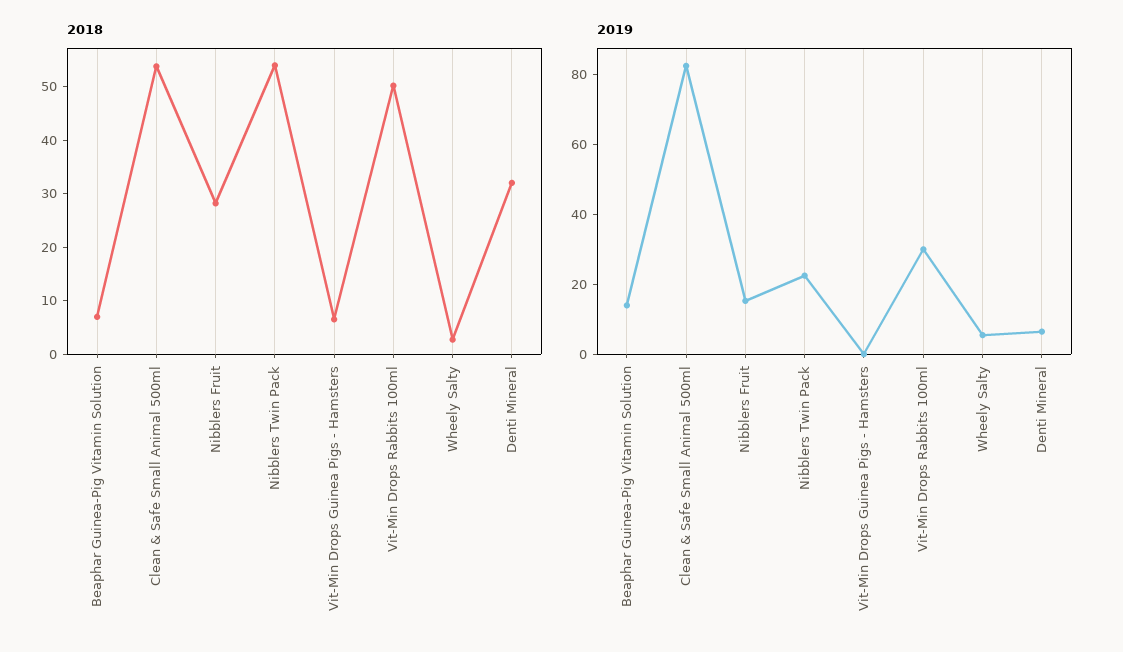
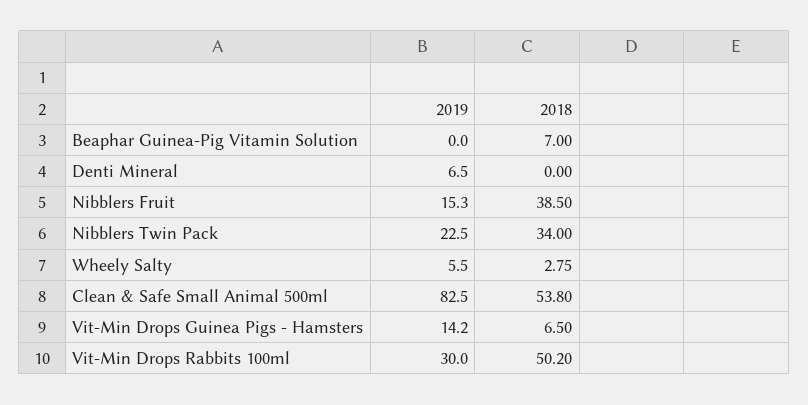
  {
    "2018": {
      "Beaphar Guinea-Pig Vitamin Solution": 7,
      "Clean & Safe Small Animal 500ml": 53.8,
-     "Nibblers Fruit": 28,
+     "Nibblers Fruit": 38.5,
-     "Nibblers Twin Pack": 54,
+     "Nibblers Twin Pack": 34,
      "Vit-Min Drops Guinea Pigs - Hamsters": 6.5,
      "Vit-Min Drops Rabbits 100ml": 50.2,
      "Wheely Salty": 2.75,
-     "Denti Mineral": 32
+     "Denti Mineral": 0
    },
    "2019": {
-     "Beaphar Guinea-Pig Vitamin Solution": 15,
+     "Beaphar Guinea-Pig Vitamin Solution": 0,
      "Clean & Safe Small Animal 500ml": 82.5,
      "Nibblers Fruit": 15.3,
      "Nibblers Twin Pack": 22.5,
-     "Vit-Min Drops Guinea Pigs - Hamsters": 0,
+     "Vit-Min Drops Guinea Pigs - Hamsters": 14.2,
      "Vit-Min Drops Rabbits 100ml": 30,
      "Wheely Salty": 5.5,
      "Denti Mineral": 6.5
    }
  }

